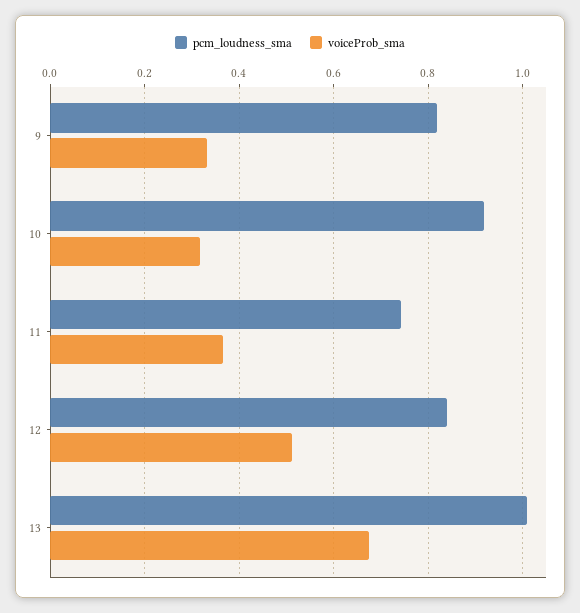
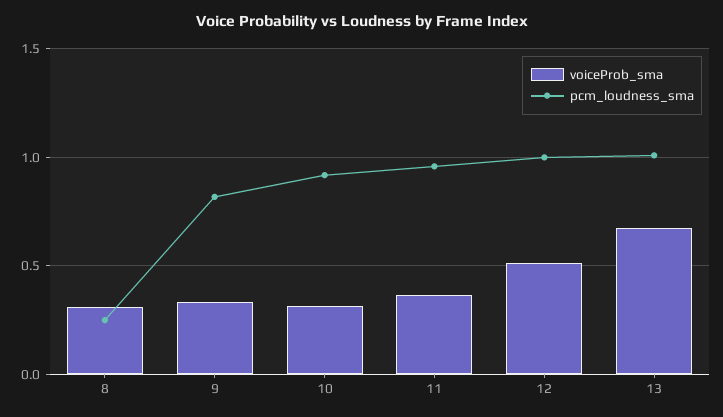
  {
    "pcm_loudness_sma": {
      "9": 0.82,
      "10": 0.92,
-     "11": 0.74,
+     "11": 0.95,
-     "12": 0.84,
+     "12": 1,
-     "13": 1
+     "13": 1,
+     "8": 0.25
    },
    "voiceProb_sma": {
      "9": 0.34,
      "10": 0.32,
      "11": 0.36,
      "12": 0.52,
-     "13": 0.68
+     "13": 0.68,
+     "8": 0.3
    }
  }

